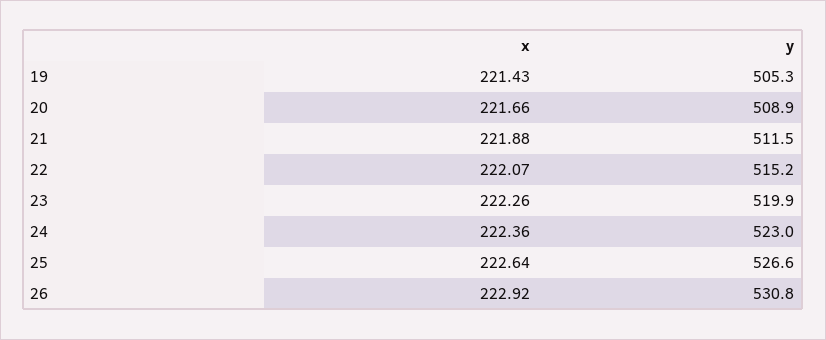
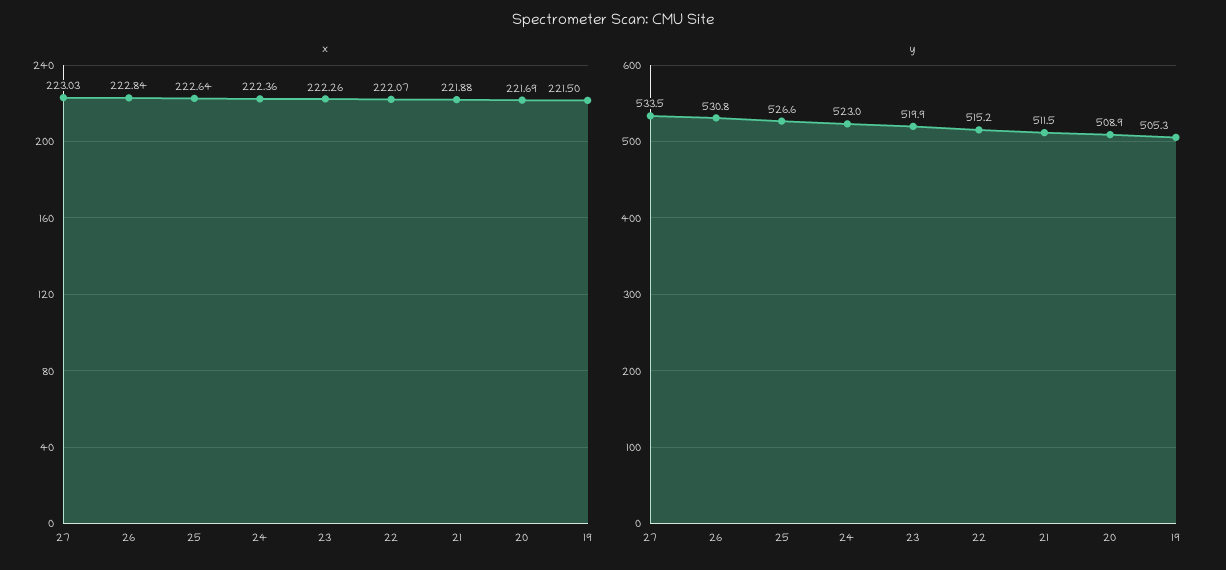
  {
    "x": {
-     "19": 221.43,
+     "19": 221.5,
-     "20": 221.66,
+     "20": 221.69,
      "21": 221.88,
      "22": 222.07,
      "23": 222.26,
      "24": 222.36,
      "25": 222.64,
-     "26": 222.92
+     "26": 222.84,
+     "27": 223.03
    },
    "y": {
      "19": 505.3,
      "20": 508.9,
      "21": 511.5,
      "22": 515.2,
      "23": 519.9,
      "24": 523,
      "25": 526.6,
-     "26": 530.8
+     "26": 530.8,
+     "27": 533.5
    }
  }

